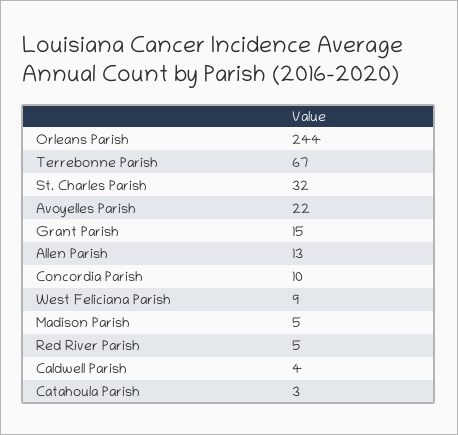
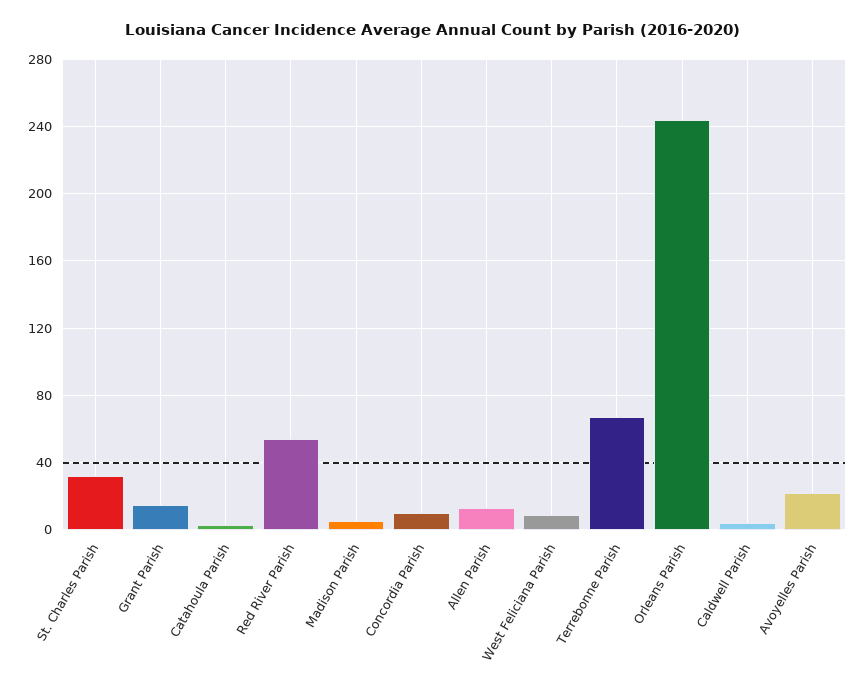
  {
    "Orleans Parish": 244,
    "Terrebonne Parish": 67,
    "St. Charles Parish": 32,
    "Avoyelles Parish": 22,
    "Grant Parish": 15,
    "Allen Parish": 13,
    "Concordia Parish": 10,
    "West Feliciana Parish": 9,
    "Madison Parish": 5,
-   "Red River Parish": 5,
+   "Red River Parish": 55,
    "Caldwell Parish": 4,
    "Catahoula Parish": 3
  }

